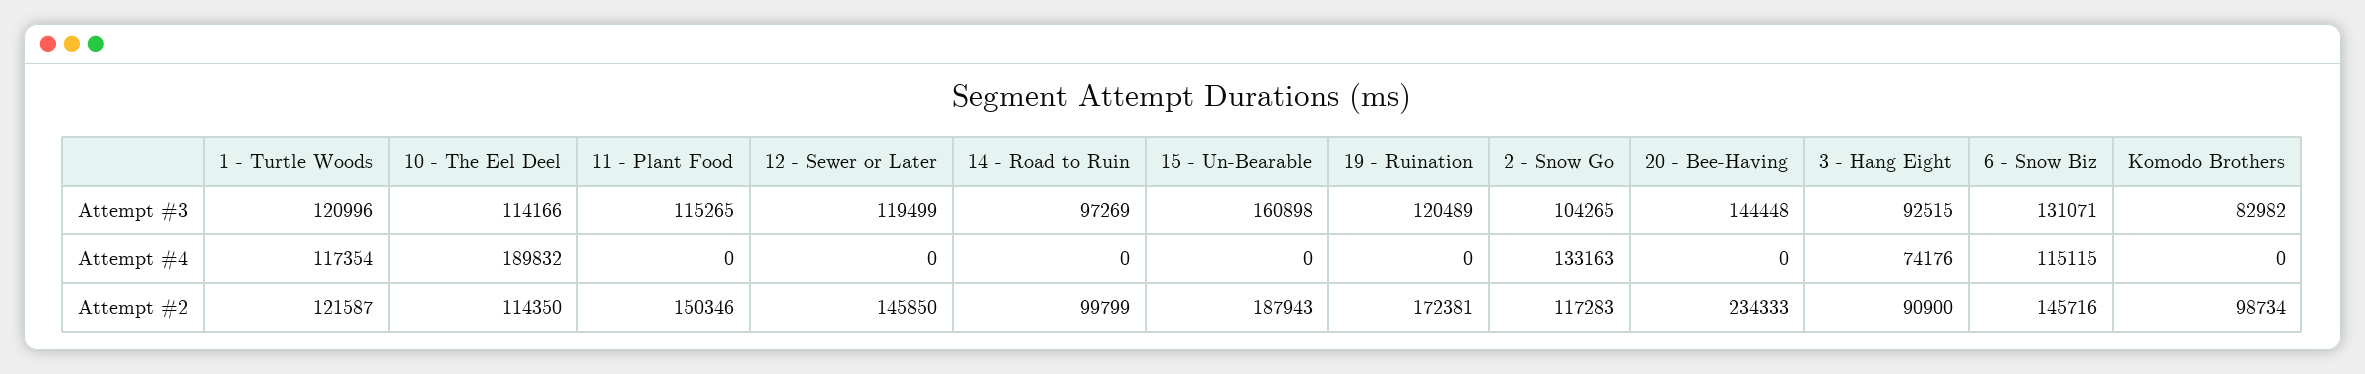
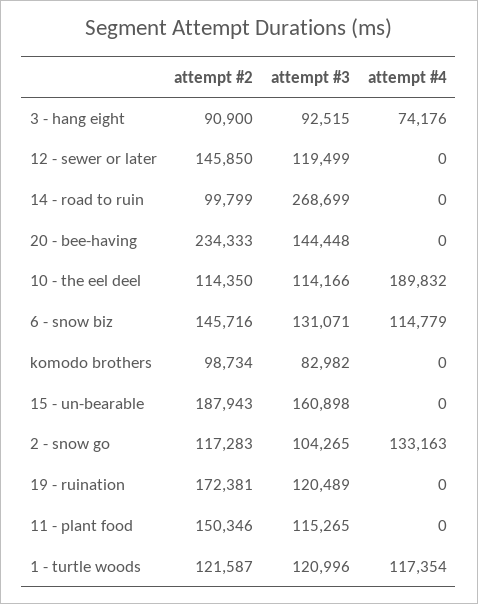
  {
    "1 - Turtle Woods": {
      "Attempt #3": 120996,
      "Attempt #4": 117354,
      "Attempt #2": 121587
    },
    "10 - The Eel Deel": {
      "Attempt #3": 114166,
      "Attempt #4": 189832,
      "Attempt #2": 114350
    },
    "11 - Plant Food": {
      "Attempt #3": 115265,
      "Attempt #4": 0,
      "Attempt #2": 150346
    },
    "12 - Sewer or Later": {
      "Attempt #3": 119499,
      "Attempt #4": 0,
      "Attempt #2": 145850
    },
    "14 - Road to Ruin": {
-     "Attempt #3": 97269,
+     "Attempt #3": 268699,
      "Attempt #4": 0,
      "Attempt #2": 99799
    },
    "15 - Un-Bearable": {
      "Attempt #3": 160898,
      "Attempt #4": 0,
      "Attempt #2": 187943
    },
    "19 - Ruination": {
      "Attempt #3": 120489,
      "Attempt #4": 0,
      "Attempt #2": 172381
    },
    "2 - Snow Go": {
      "Attempt #3": 104265,
      "Attempt #4": 133163,
      "Attempt #2": 117283
    },
    "20 - Bee-Having": {
      "Attempt #3": 144448,
      "Attempt #4": 0,
      "Attempt #2": 234333
    },
    "3 - Hang Eight": {
      "Attempt #3": 92515,
      "Attempt #4": 74176,
      "Attempt #2": 90900
    },
    "6 - Snow Biz": {
      "Attempt #3": 131071,
-     "Attempt #4": 115115,
+     "Attempt #4": 114779,
      "Attempt #2": 145716
    },
    "Komodo Brothers": {
      "Attempt #3": 82982,
      "Attempt #4": 0,
      "Attempt #2": 98734
    }
  }

